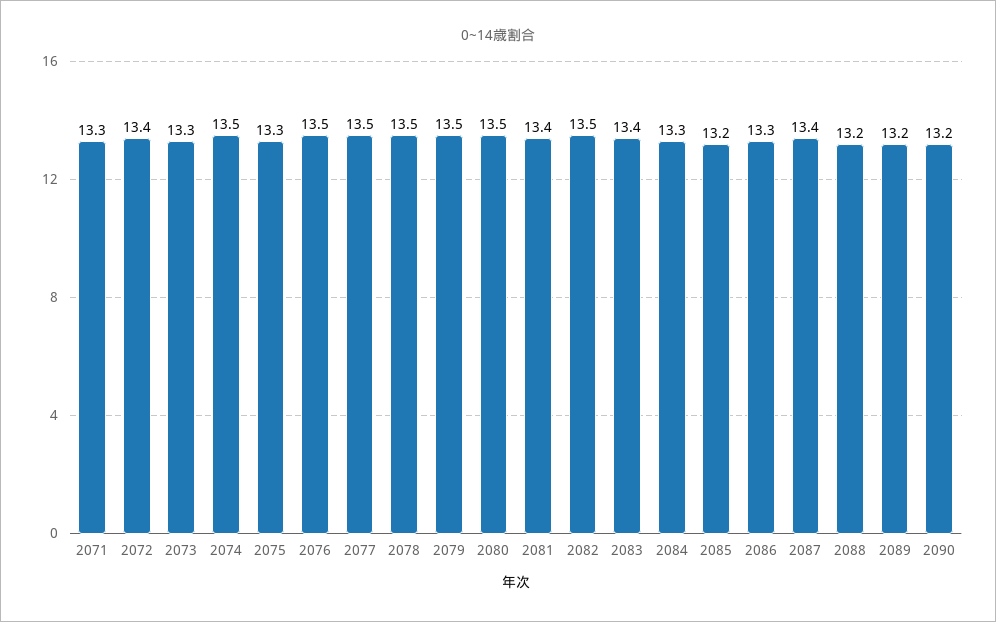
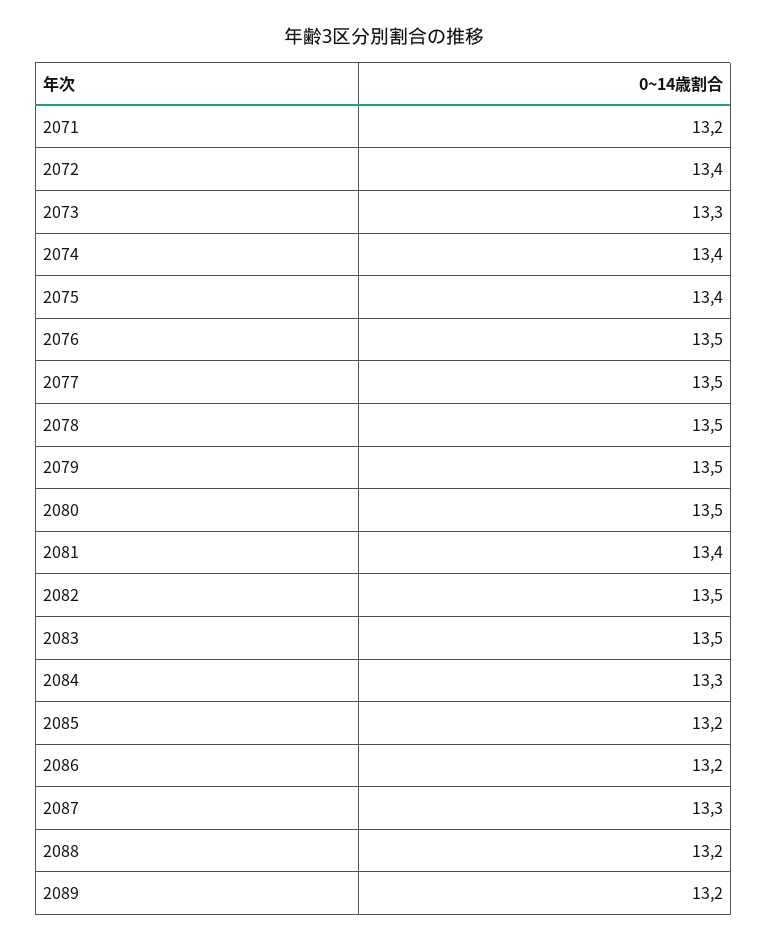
  {
-   "2071": 13.3,
+   "2071": 13.2,
    "2072": 13.4,
    "2073": 13.3,
-   "2074": 13.5,
+   "2074": 13.4,
-   "2075": 13.3,
+   "2075": 13.4,
    "2076": 13.5,
    "2077": 13.5,
    "2078": 13.5,
    "2079": 13.5,
    "2080": 13.5,
    "2081": 13.4,
    "2082": 13.5,
-   "2083": 13.4,
+   "2083": 13.5,
    "2084": 13.3,
    "2085": 13.2,
-   "2086": 13.3,
+   "2086": 13.2,
-   "2087": 13.4,
+   "2087": 13.3,
    "2088": 13.2,
-   "2089": 13.2,
+   "2089": 13.2
-   "2090": 13.2
  }

